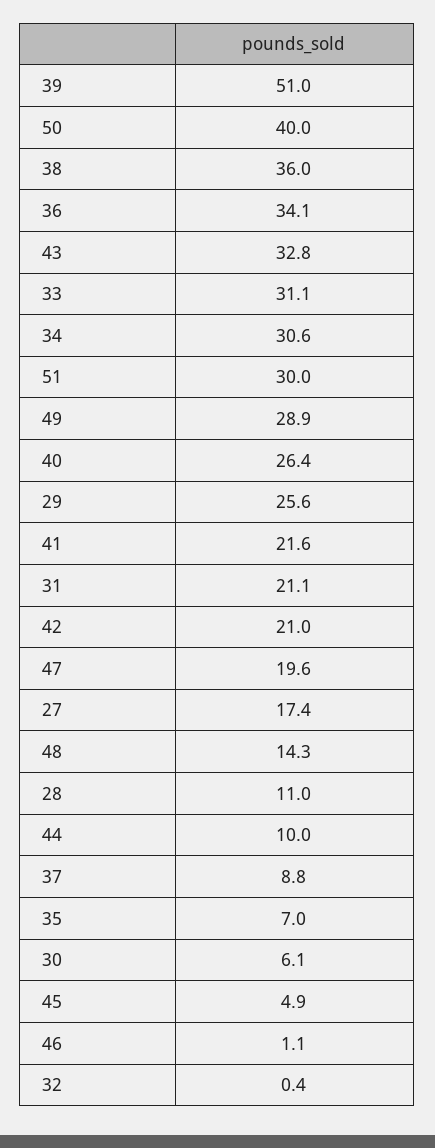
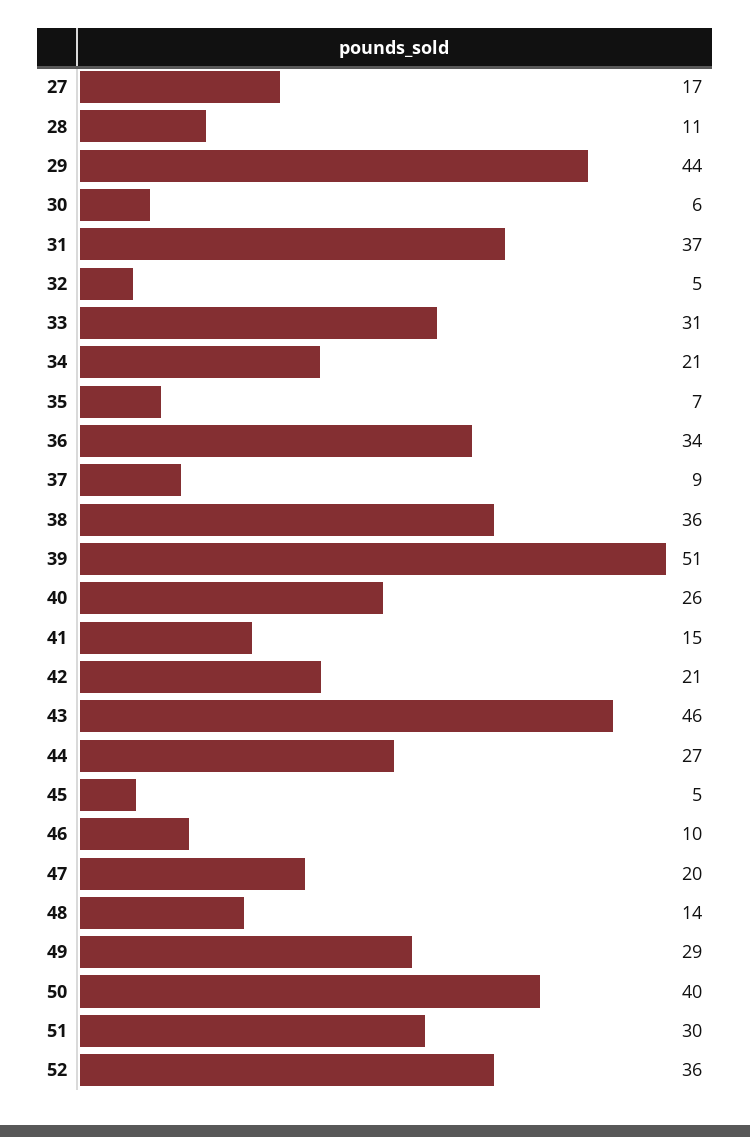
  {
    "39": 51,
    "50": 40,
    "38": 36,
    "36": 34.1,
-   "43": 32.8,
+   "43": 46,
    "33": 31.1,
-   "34": 30.6,
+   "34": 21,
    "51": 30,
    "49": 28.9,
    "40": 26.4,
-   "29": 25.6,
+   "29": 44,
-   "41": 21.6,
+   "41": 15,
-   "31": 21.1,
+   "31": 37,
    "42": 21,
    "47": 19.6,
    "27": 17.4,
    "48": 14.3,
    "28": 11,
-   "44": 10,
+   "44": 27,
    "37": 8.8,
    "35": 7,
    "30": 6.1,
    "45": 4.9,
-   "46": 1.1,
+   "46": 10,
-   "32": 0.4
+   "32": 5,
+   "52": 36
  }

